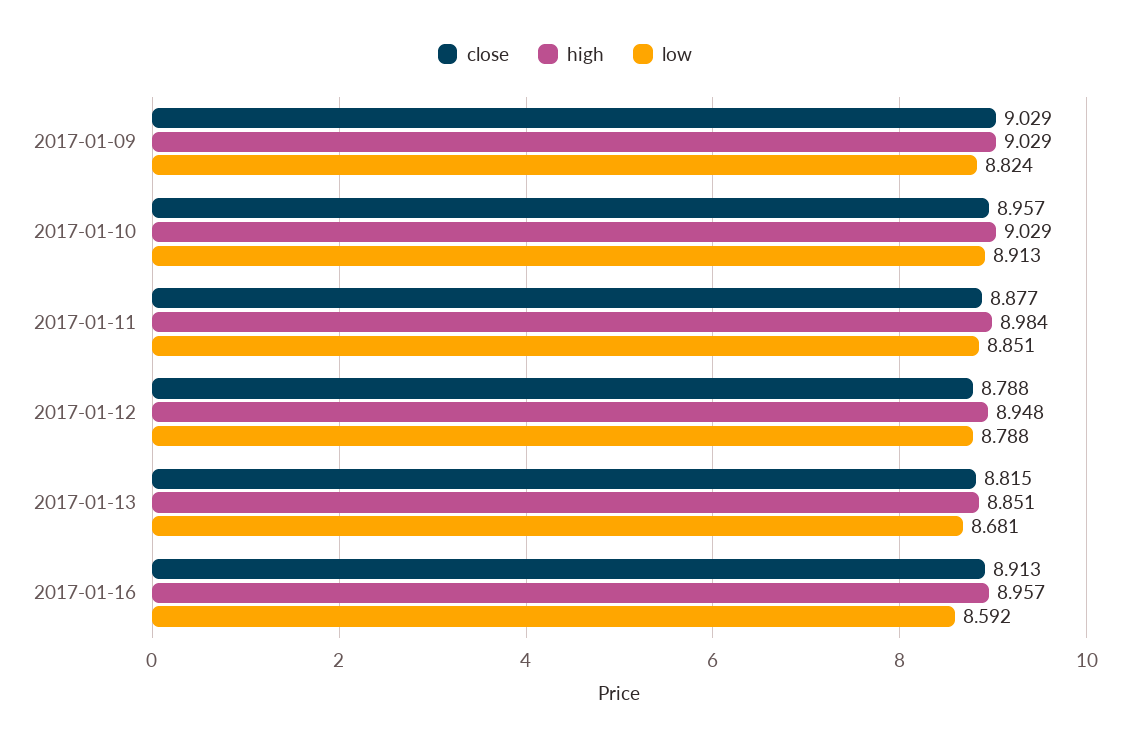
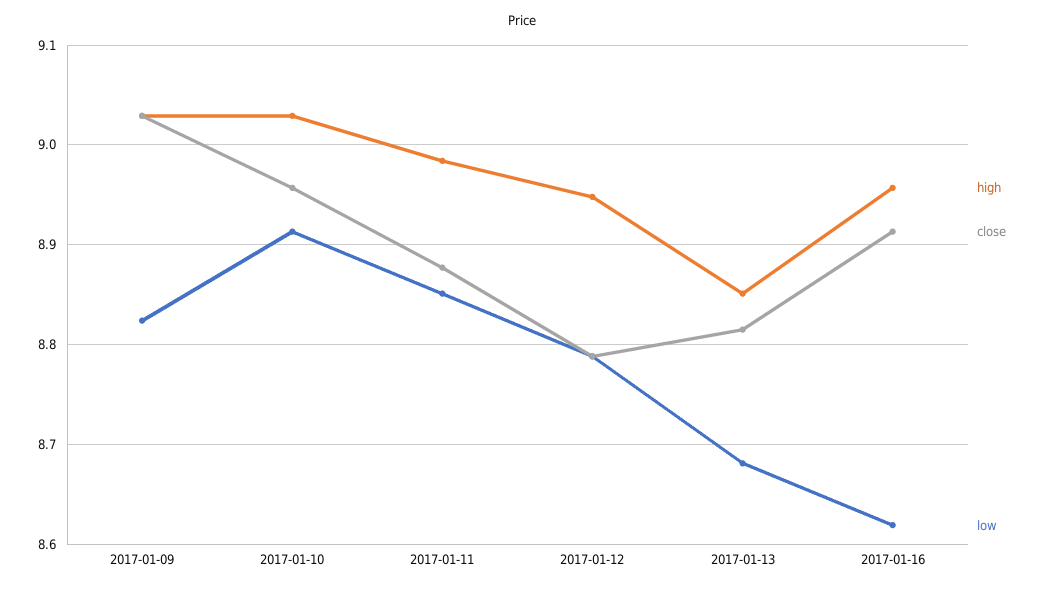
  {
    "close": {
      "2017-01-09": 9.029,
      "2017-01-10": 8.957,
      "2017-01-11": 8.877,
      "2017-01-12": 8.788,
      "2017-01-13": 8.815,
      "2017-01-16": 8.913
    },
    "high": {
      "2017-01-09": 9.029,
      "2017-01-10": 9.029,
      "2017-01-11": 8.984,
      "2017-01-12": 8.948,
      "2017-01-13": 8.851,
      "2017-01-16": 8.957
    },
    "low": {
      "2017-01-09": 8.824,
      "2017-01-10": 8.913,
      "2017-01-11": 8.851,
      "2017-01-12": 8.788,
      "2017-01-13": 8.681,
-     "2017-01-16": 8.592
+     "2017-01-16": 8.62
    }
  }

